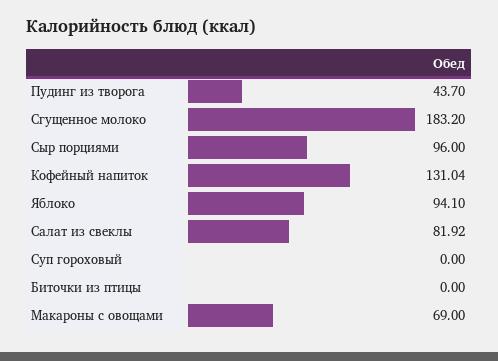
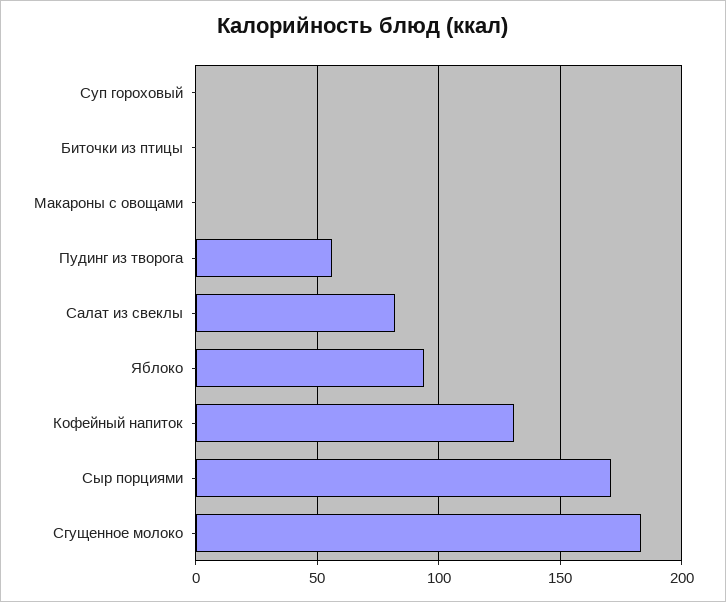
  {
-   "Пудинг из творога": 43.7,
+   "Пудинг из творога": 55,
    "Сгущенное молоко": 183.2,
-   "Сыр порциями": 96,
+   "Сыр порциями": 170,
    "Кофейный напиток": 131.04,
    "Яблоко": 94.1,
    "Салат из свеклы": 81.92,
    "Суп гороховый": 0,
    "Биточки из птицы": 0,
-   "Макароны с овощами": 69
+   "Макароны с овощами": 0
  }

